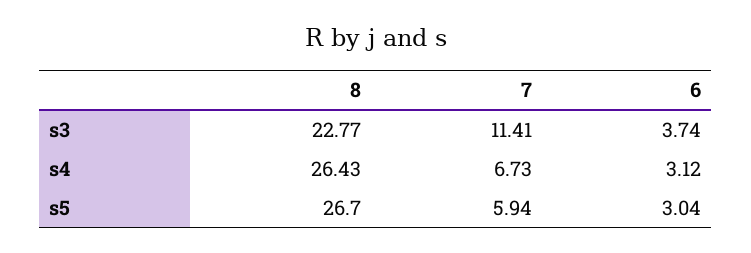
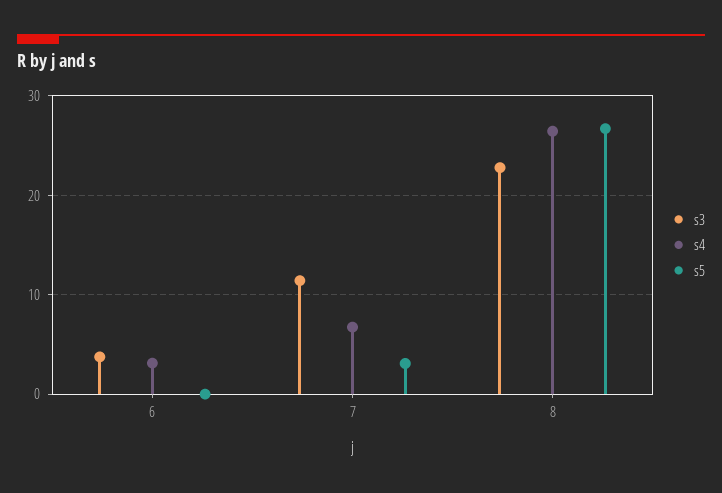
  {
    "s3": {
      "8": 22.77,
      "7": 11.41,
      "6": 3.74
    },
    "s4": {
      "8": 26.43,
      "7": 6.73,
      "6": 3.12
    },
    "s5": {
      "8": 26.7,
-     "7": 5.94,
+     "7": 3,
-     "6": 3.04
+     "6": 0
    }
  }

